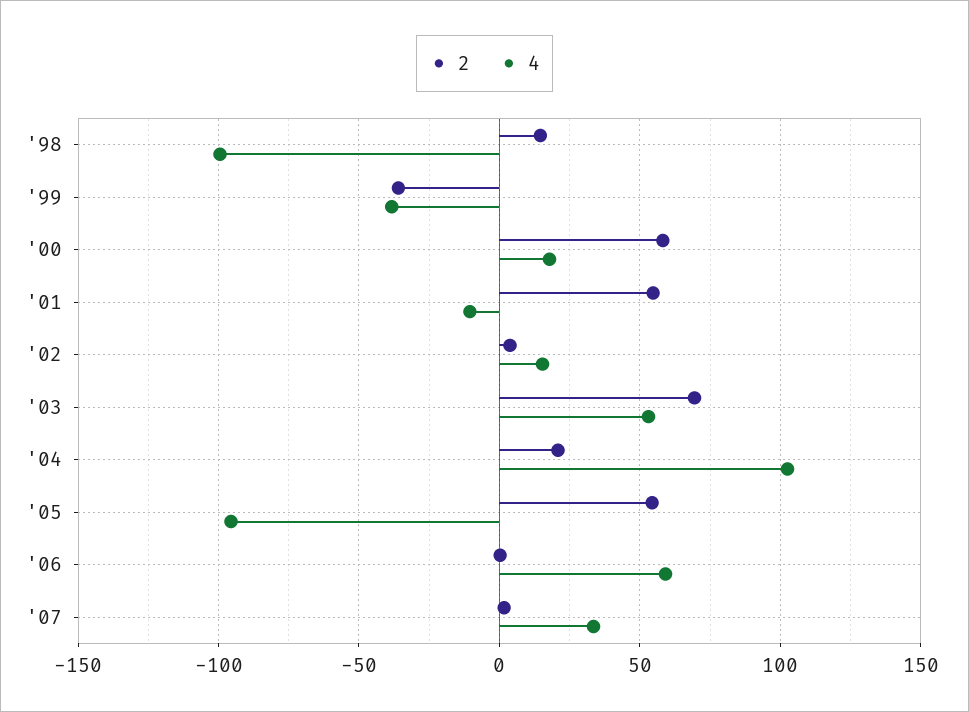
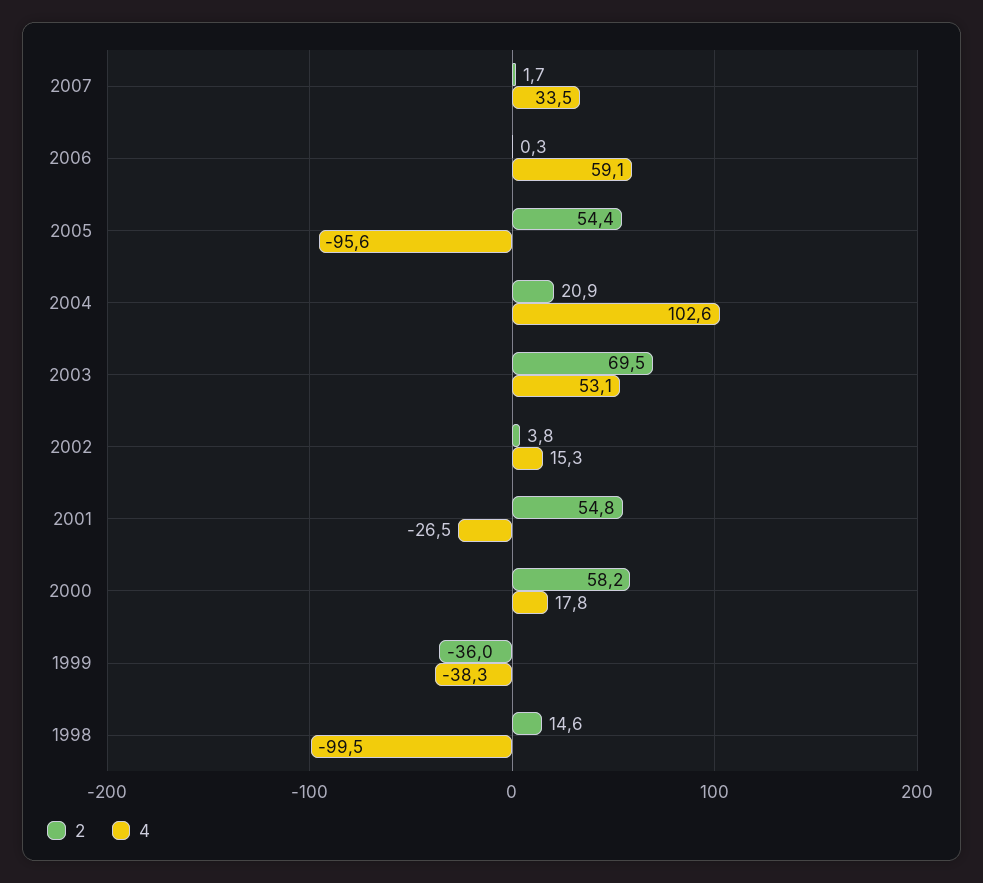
  {
    "2": {
      "'98": 14.6,
      "'99": -36,
      "'00": 58.2,
      "'01": 54.8,
      "'02": 3.8,
      "'03": 69.5,
      "'04": 20.9,
      "'05": 54.4,
      "'06": 0.3,
      "'07": 1.7
    },
    "4": {
      "'98": -99.5,
      "'99": -38.3,
      "'00": 17.8,
-     "'01": -10,
+     "'01": -26.5,
      "'02": 15.3,
      "'03": 53.1,
      "'04": 102.6,
      "'05": -95.6,
      "'06": 59.1,
      "'07": 33.5
    }
  }

